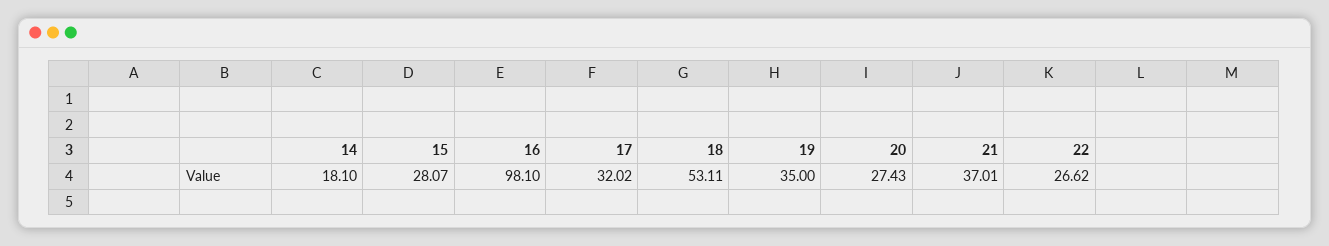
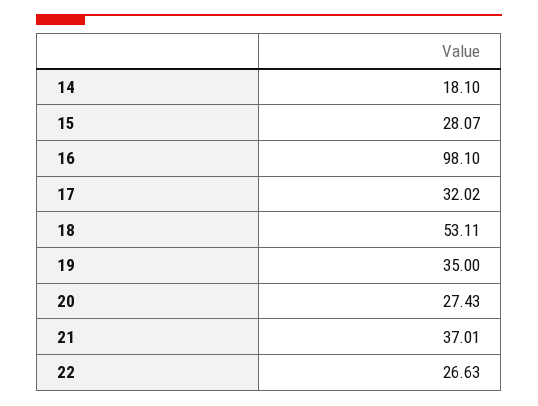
  {
    "14": 18.1,
    "15": 28.07,
    "16": 98.1,
    "17": 32.02,
    "18": 53.11,
    "19": 35,
    "20": 27.43,
    "21": 37.01,
-   "22": 26.62
+   "22": 26.63
  }

